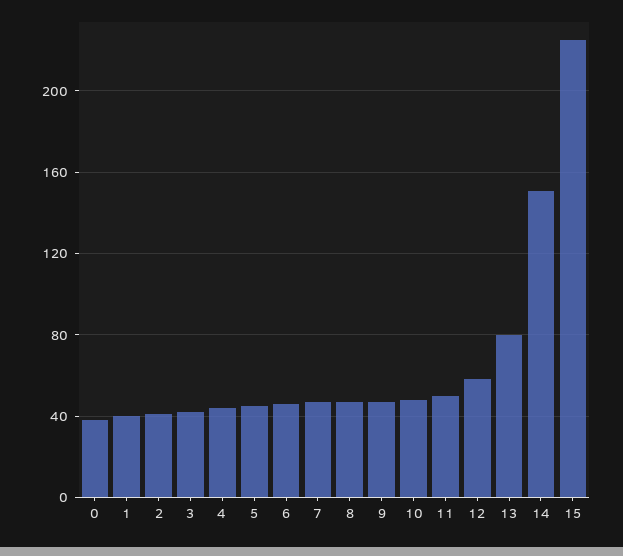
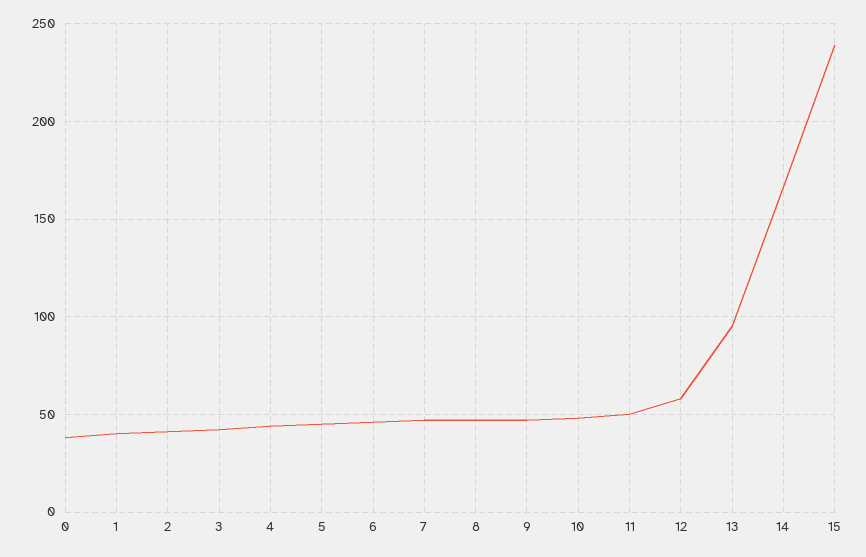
  {
    "0": 40,
    "1": 40,
    "2": 40,
    "3": 40,
    "4": 45,
    "5": 45,
    "6": 45,
    "7": 45,
    "8": 45,
    "9": 45,
    "10": 50,
    "11": 50,
    "12": 60,
-   "13": 80,
+   "13": 95,
-   "14": 150,
+   "14": 165,
-   "15": 225
+   "15": 240
  }

